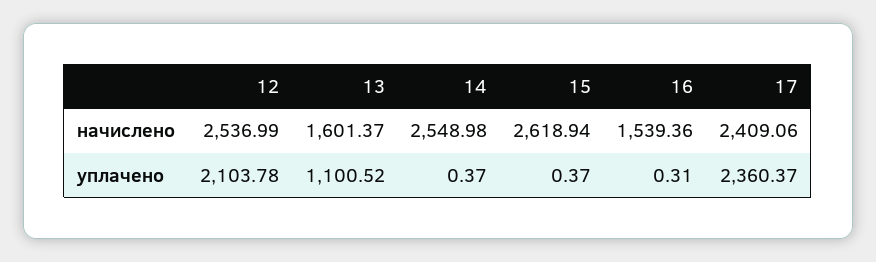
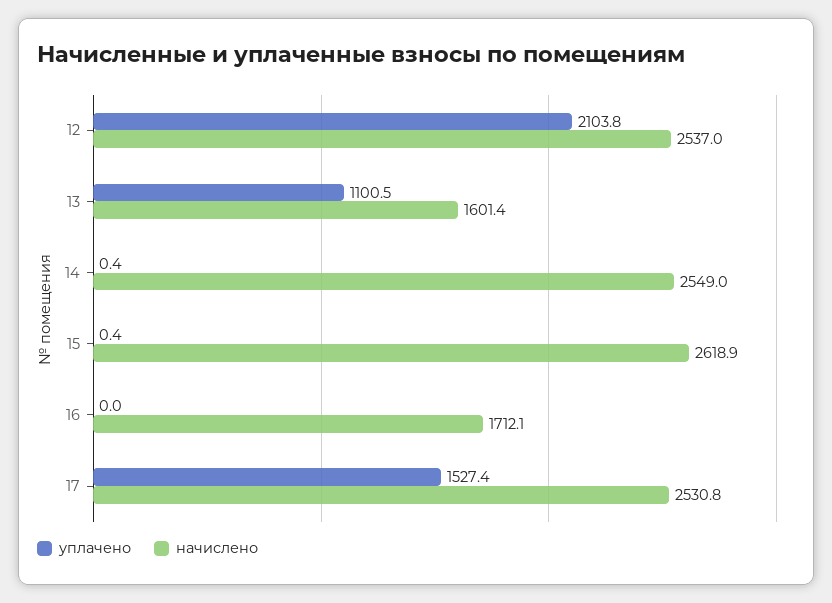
  {
    "начислено": {
      "12": 2536.99,
      "13": 1601.37,
      "14": 2548.98,
      "15": 2618.94,
-     "16": 1539.36,
+     "16": 1712.1,
-     "17": 2409.06
+     "17": 2530.8
    },
    "уплачено": {
      "12": 2103.78,
      "13": 1100.52,
      "14": 0.37,
      "15": 0.37,
-     "16": 0.31,
+     "16": 0,
-     "17": 2360.37
+     "17": 1527.4
    }
  }

